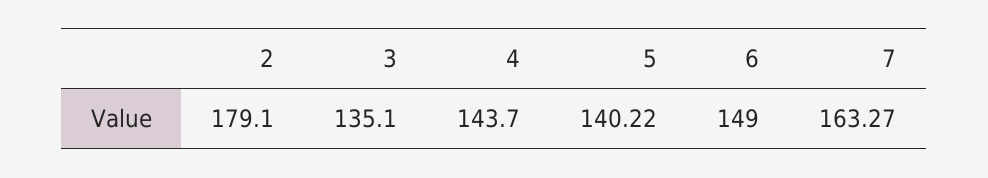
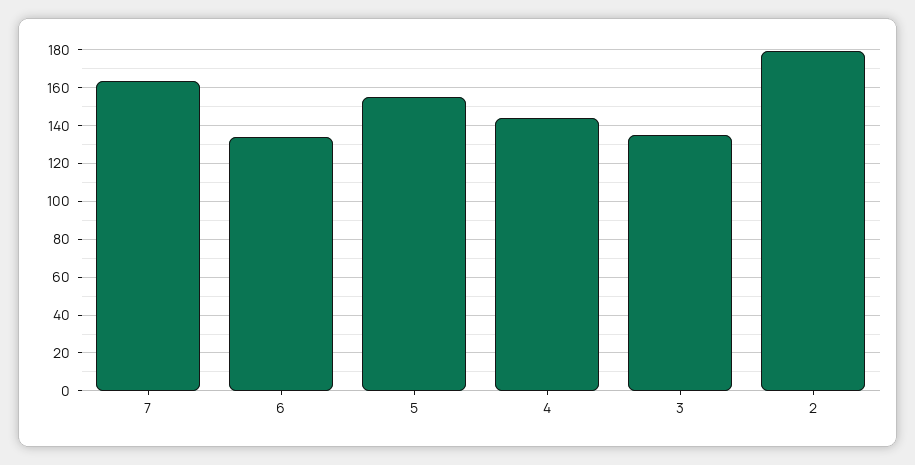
  {
    "2": 179.1,
    "3": 135.1,
    "4": 143.7,
-   "5": 140.22,
+   "5": 155,
-   "6": 149,
+   "6": 135,
    "7": 163.27
  }

